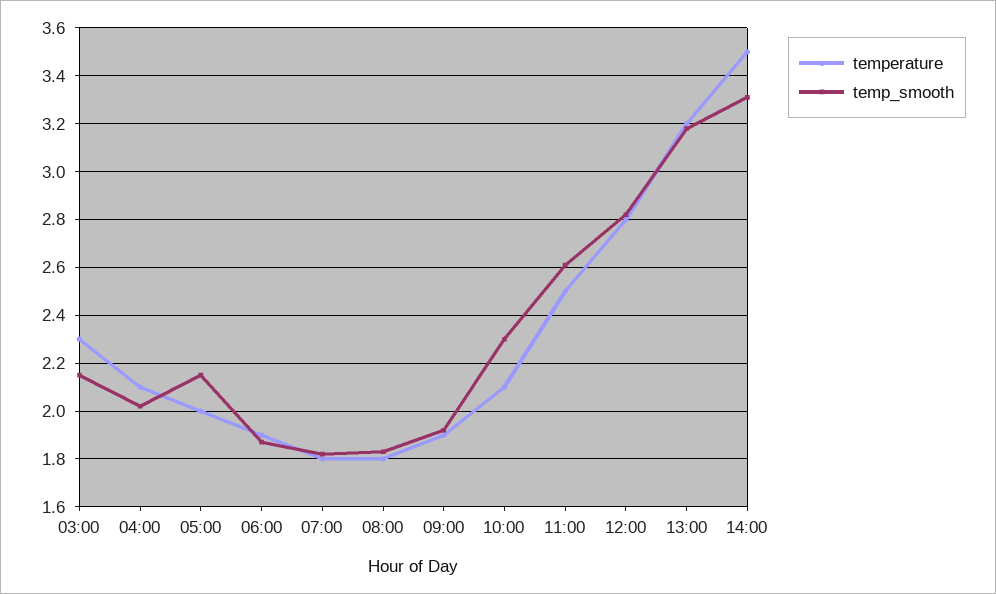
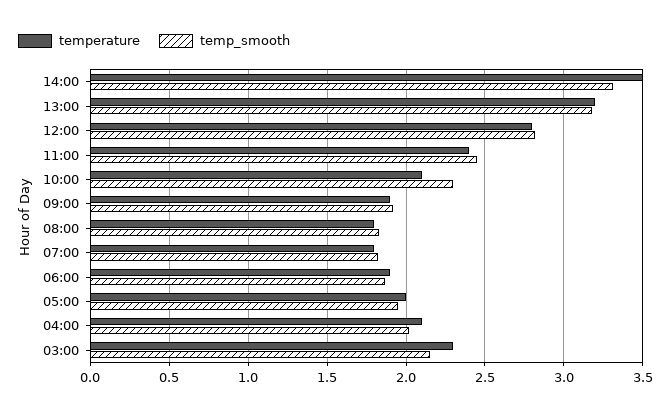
  {
    "temperature": {
      "03:00": 2.3,
      "04:00": 2.1,
      "05:00": 2,
      "06:00": 1.9,
      "07:00": 1.8,
      "08:00": 1.8,
      "09:00": 1.9,
      "10:00": 2.1,
-     "11:00": 2.5,
+     "11:00": 2.4,
      "12:00": 2.8,
      "13:00": 3.2,
      "14:00": 3.5
    },
    "temp_smooth": {
      "03:00": 2.15,
      "04:00": 2,
-     "05:00": 2.15,
+     "05:00": 1.95,
      "06:00": 1.85,
      "07:00": 1.8,
      "08:00": 1.85,
      "09:00": 1.9,
      "10:00": 2.3,
-     "11:00": 2.6,
+     "11:00": 2.45,
      "12:00": 2.8,
      "13:00": 3.2,
      "14:00": 3.3
    }
  }

